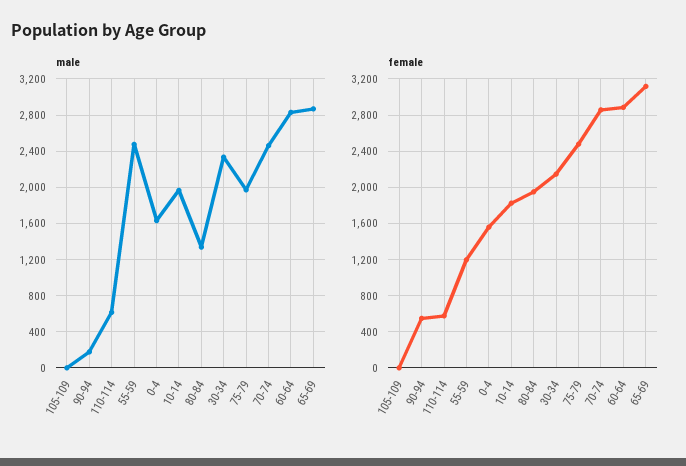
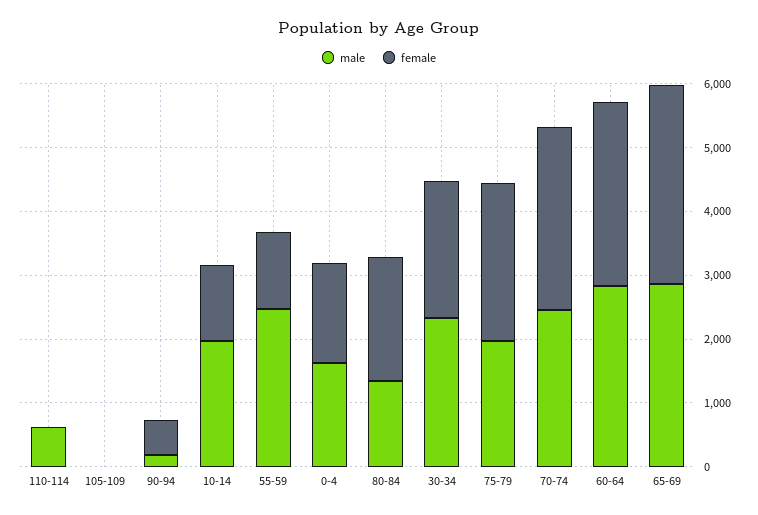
  {
    "male": {
      "105-109": 0,
      "90-94": 200,
      "110-114": 600,
      "55-59": 2500,
      "0-4": 1600,
      "10-14": 2000,
      "80-84": 1300,
      "30-34": 2300,
      "75-79": 2000,
      "70-74": 2500,
      "60-64": 2800,
      "65-69": 2900
    },
    "female": {
      "105-109": 0,
      "90-94": 500,
-     "110-114": 600,
+     "110-114": 0,
      "55-59": 1200,
      "0-4": 1600,
-     "10-14": 1800,
+     "10-14": 1200,
      "80-84": 1900,
      "30-34": 2100,
      "75-79": 2500,
      "70-74": 2900,
      "60-64": 2900,
      "65-69": 3100
    }
  }

